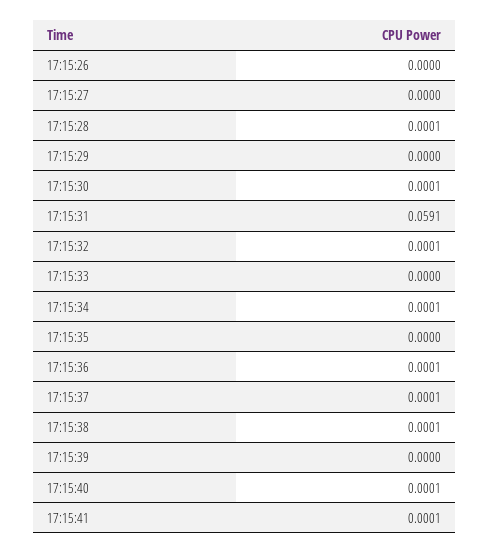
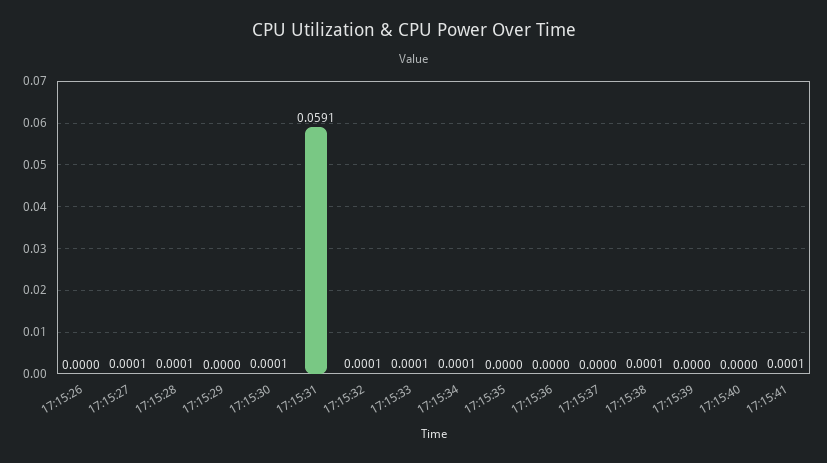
  {
    "17:15:26": 0,
-   "17:15:27": 0,
+   "17:15:27": 0.0001,
    "17:15:28": 0.0001,
    "17:15:29": 0,
    "17:15:30": 0.0001,
    "17:15:31": 0.0591,
    "17:15:32": 0.0001,
-   "17:15:33": 0,
+   "17:15:33": 0.0001,
    "17:15:34": 0.0001,
    "17:15:35": 0,
-   "17:15:36": 0.0001,
+   "17:15:36": 0,
-   "17:15:37": 0.0001,
+   "17:15:37": 0,
    "17:15:38": 0.0001,
    "17:15:39": 0,
-   "17:15:40": 0.0001,
+   "17:15:40": 0,
    "17:15:41": 0.0001
  }

